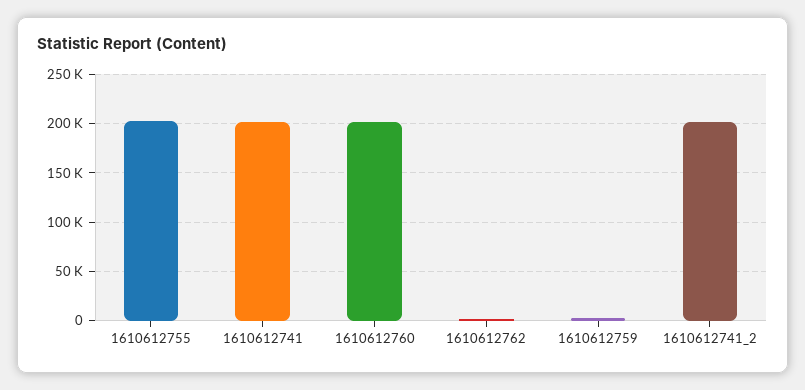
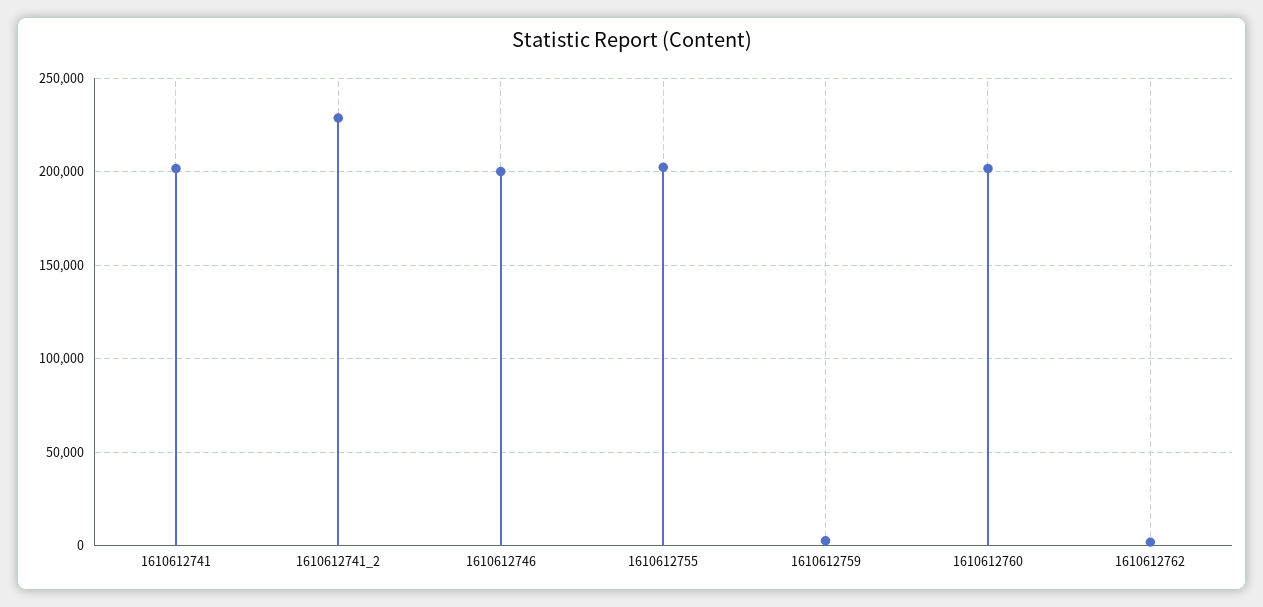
  {
    "1610612755": 200000,
    "1610612741": 200000,
    "1610612760": 200000,
    "1610612762": 0,
    "1610612759": 5000,
-   "1610612741_2": 200000
+   "1610612741_2": 230000,
+   "1610612746": 200000
  }

